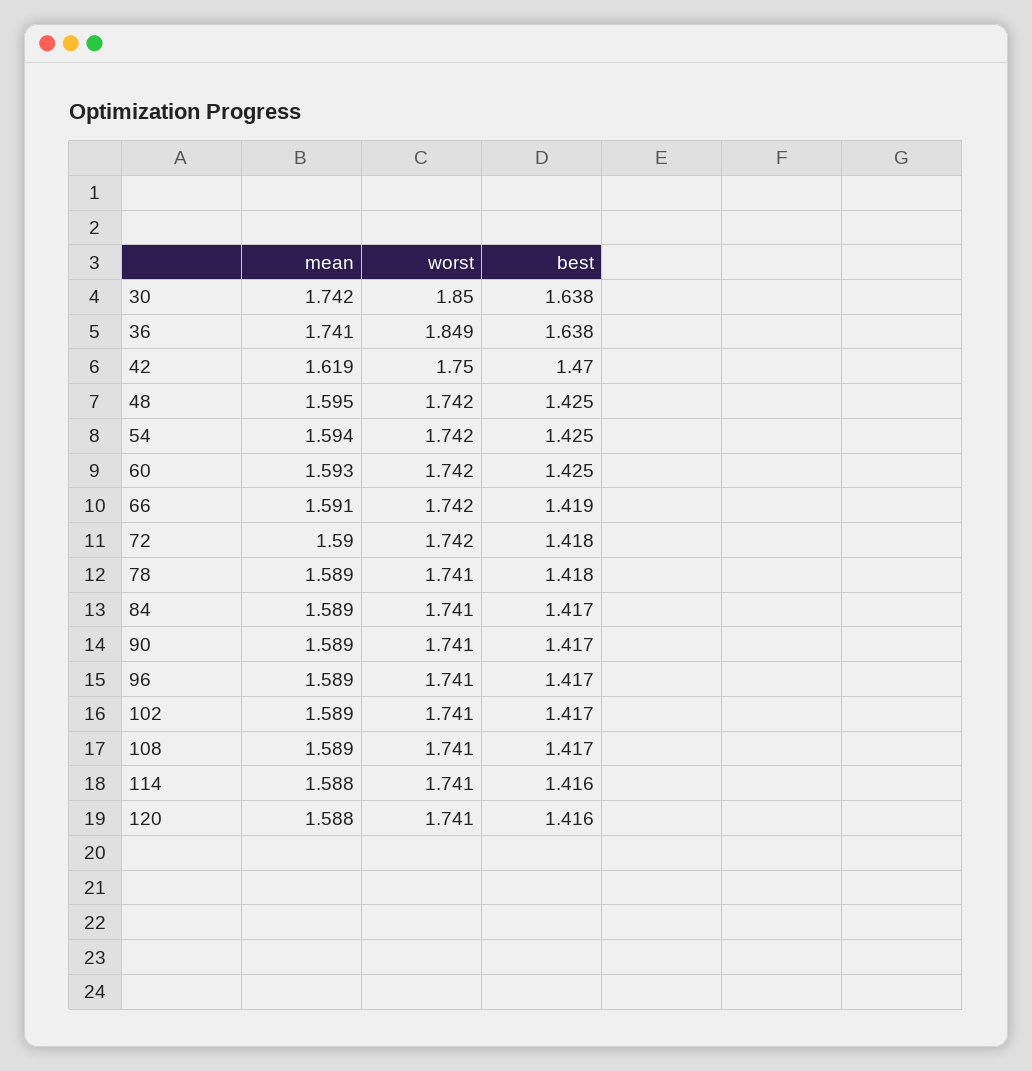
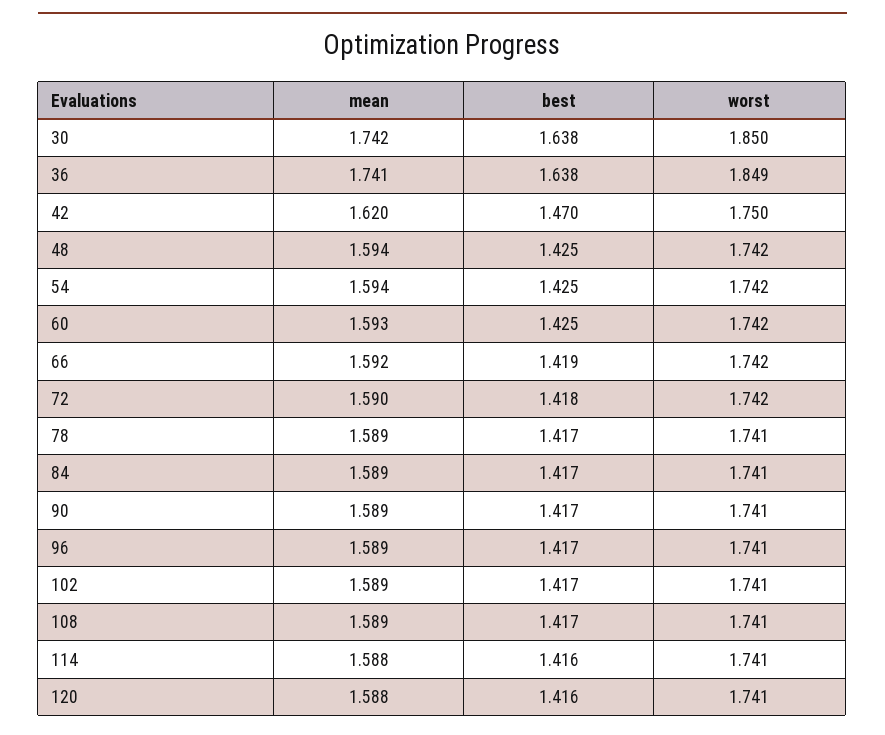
  {
    "mean": {
      "30": 1.742,
      "36": 1.741,
-     "42": 1.619,
+     "42": 1.62,
-     "48": 1.595,
+     "48": 1.594,
      "54": 1.594,
      "60": 1.593,
-     "66": 1.591,
+     "66": 1.592,
      "72": 1.59,
      "78": 1.589,
      "84": 1.589,
      "90": 1.589,
      "96": 1.589,
      "102": 1.589,
      "108": 1.589,
      "114": 1.588,
      "120": 1.588
    },
    "worst": {
      "30": 1.85,
      "36": 1.849,
      "42": 1.75,
      "48": 1.742,
      "54": 1.742,
      "60": 1.742,
      "66": 1.742,
      "72": 1.742,
      "78": 1.741,
      "84": 1.741,
      "90": 1.741,
      "96": 1.741,
      "102": 1.741,
      "108": 1.741,
      "114": 1.741,
      "120": 1.741
    },
    "best": {
      "30": 1.638,
      "36": 1.638,
      "42": 1.47,
      "48": 1.425,
      "54": 1.425,
      "60": 1.425,
      "66": 1.419,
      "72": 1.418,
-     "78": 1.418,
+     "78": 1.417,
      "84": 1.417,
      "90": 1.417,
      "96": 1.417,
      "102": 1.417,
      "108": 1.417,
      "114": 1.416,
      "120": 1.416
    }
  }

